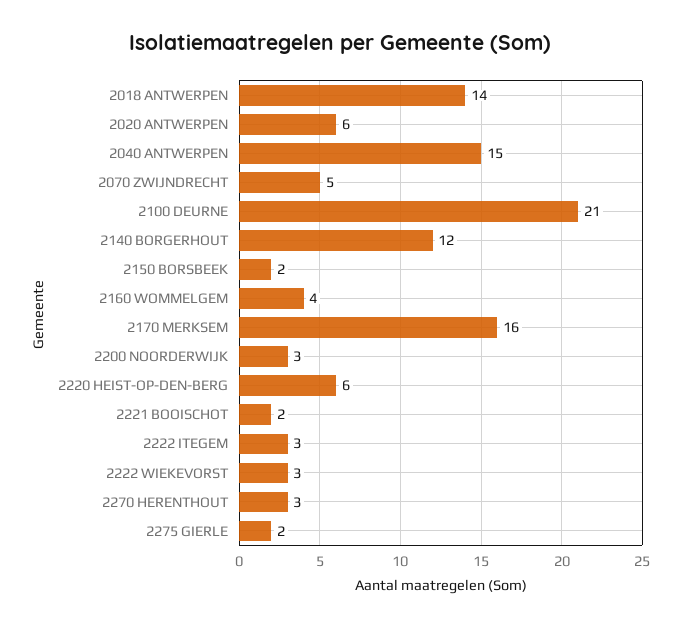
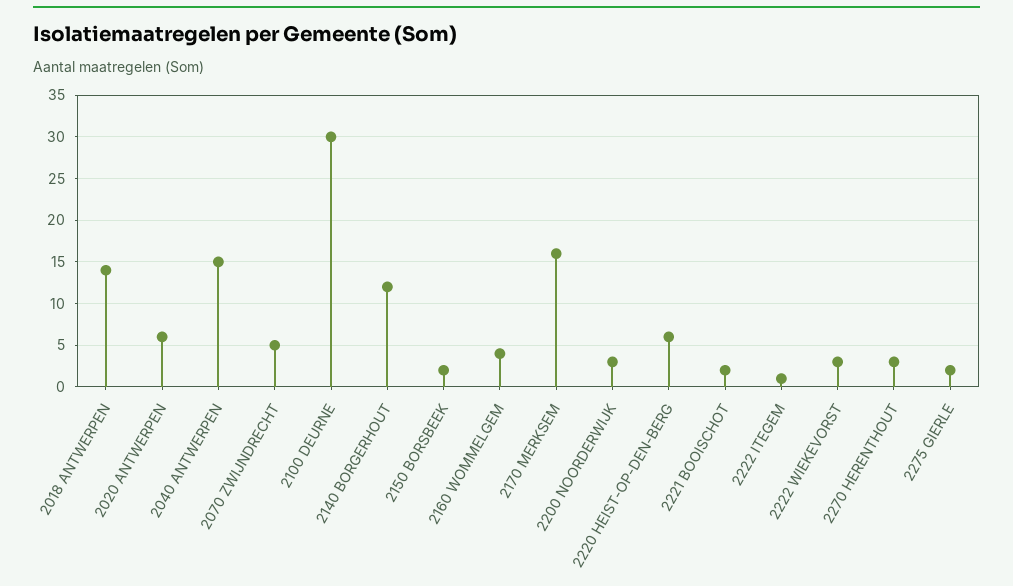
  {
    "2018 ANTWERPEN": 14,
    "2020 ANTWERPEN": 6,
    "2040 ANTWERPEN": 15,
    "2070 ZWIJNDRECHT": 5,
-   "2100 DEURNE": 21,
+   "2100 DEURNE": 30,
    "2140 BORGERHOUT": 12,
    "2150 BORSBEEK": 2,
    "2160 WOMMELGEM": 4,
    "2170 MERKSEM": 16,
    "2200 NOORDERWIJK": 3,
    "2220 HEIST-OP-DEN-BERG": 6,
    "2221 BOOISCHOT": 2,
-   "2222 ITEGEM": 3,
+   "2222 ITEGEM": 1,
    "2222 WIEKEVORST": 3,
    "2270 HERENTHOUT": 3,
    "2275 GIERLE": 2
  }

